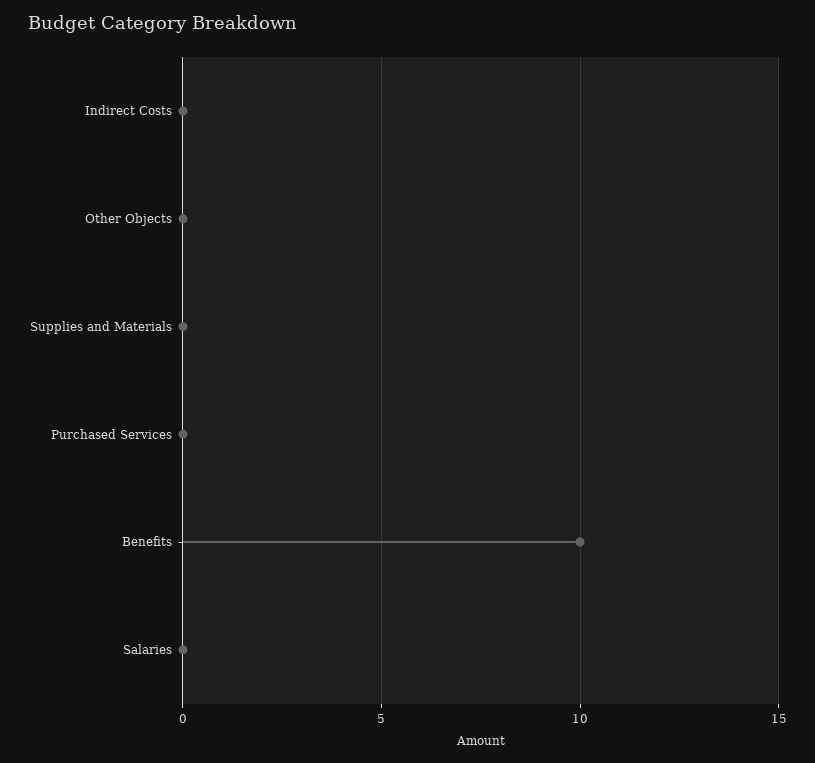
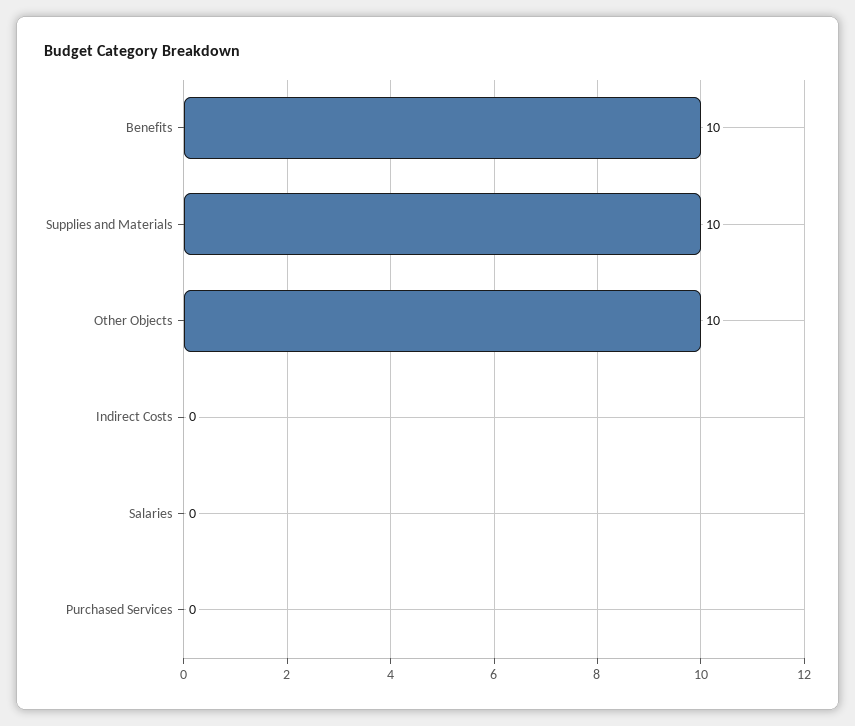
  {
    "Indirect Costs": 0,
-   "Other Objects": 0,
+   "Other Objects": 10,
-   "Supplies and Materials": 0,
+   "Supplies and Materials": 10,
    "Purchased Services": 0,
    "Benefits": 10,
    "Salaries": 0
  }

